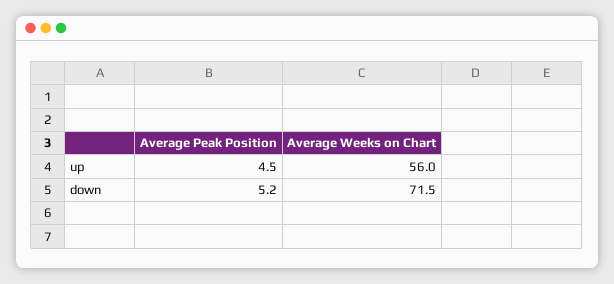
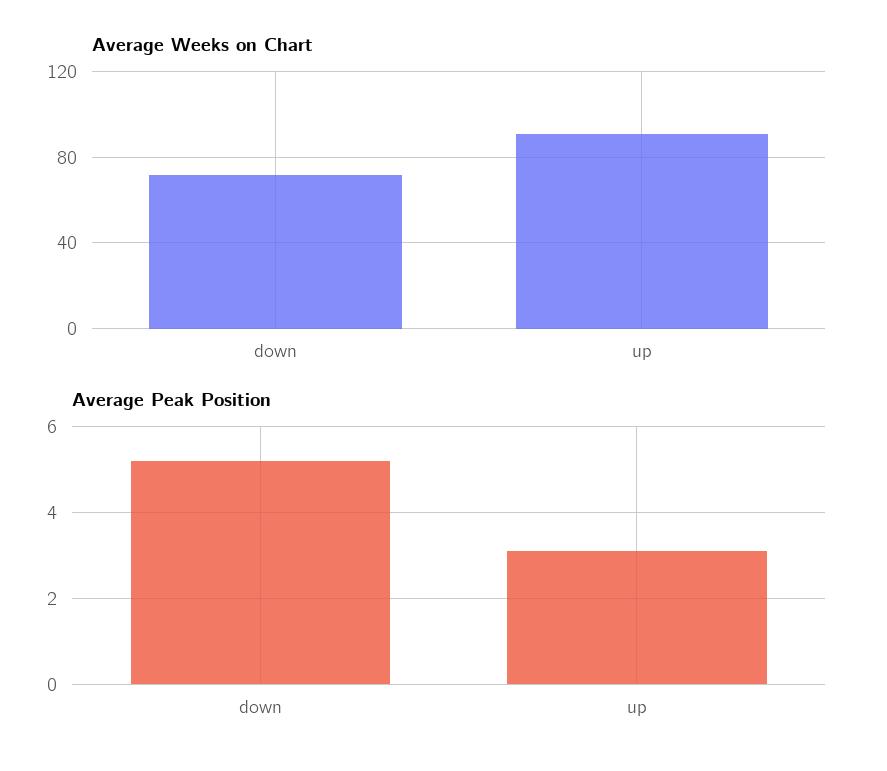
  {
    "Average Peak Position": {
-     "up": 4.5,
+     "up": 3,
      "down": 5.2
    },
    "Average Weeks on Chart": {
-     "up": 56,
+     "up": 90,
      "down": 71.5
    }
  }

